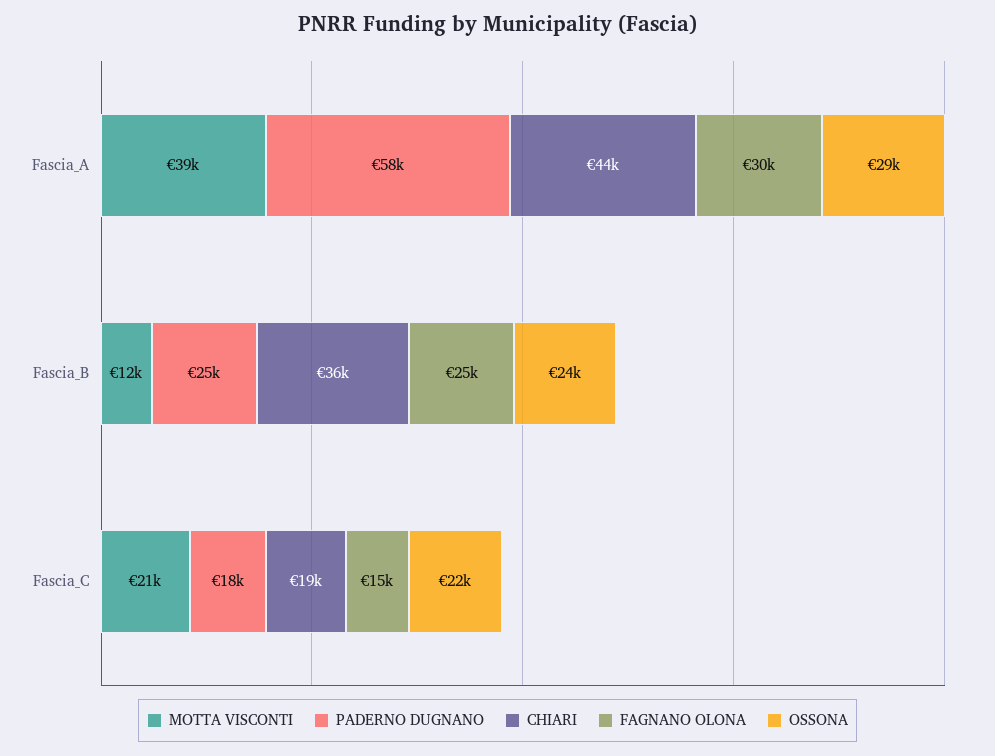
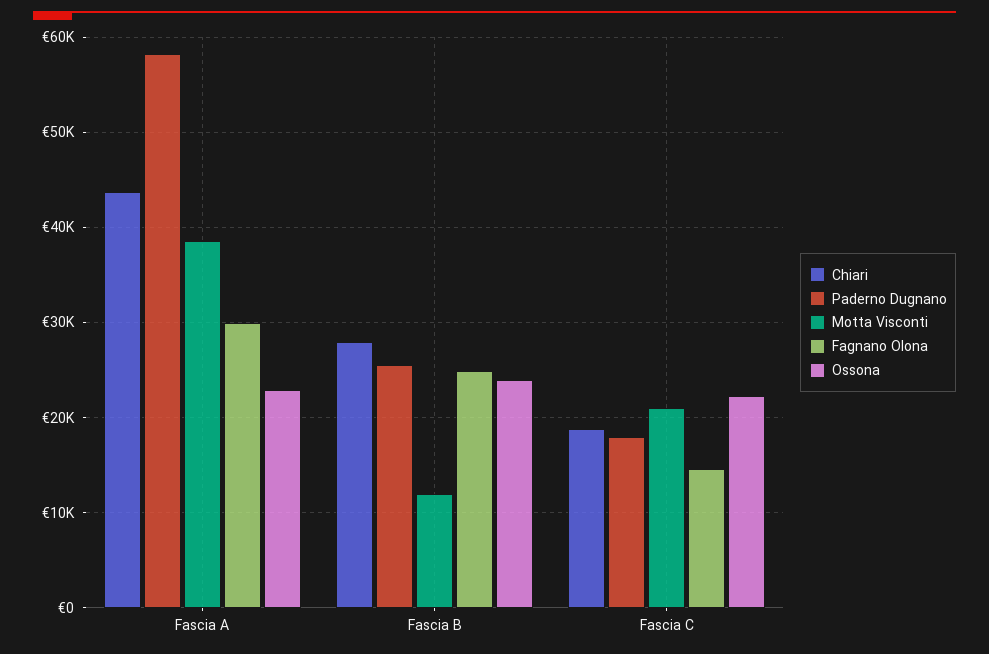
  {
    "MOTTA VISCONTI": {
      "Fascia_A": 39000,
      "Fascia_B": 12000,
      "Fascia_C": 21000
    },
    "PADERNO DUGNANO": {
      "Fascia_A": 58000,
      "Fascia_B": 25000,
      "Fascia_C": 18000
    },
    "CHIARI": {
      "Fascia_A": 44000,
-     "Fascia_B": 36000,
+     "Fascia_B": 28000,
      "Fascia_C": 19000
    },
    "FAGNANO OLONA": {
      "Fascia_A": 30000,
      "Fascia_B": 25000,
      "Fascia_C": 15000
    },
    "OSSONA": {
-     "Fascia_A": 29000,
+     "Fascia_A": 23000,
      "Fascia_B": 24000,
      "Fascia_C": 22000
    }
  }

